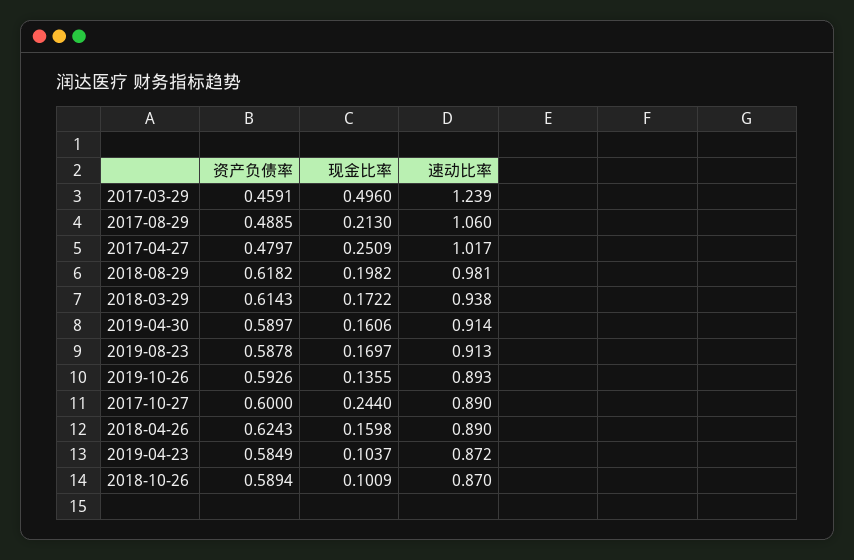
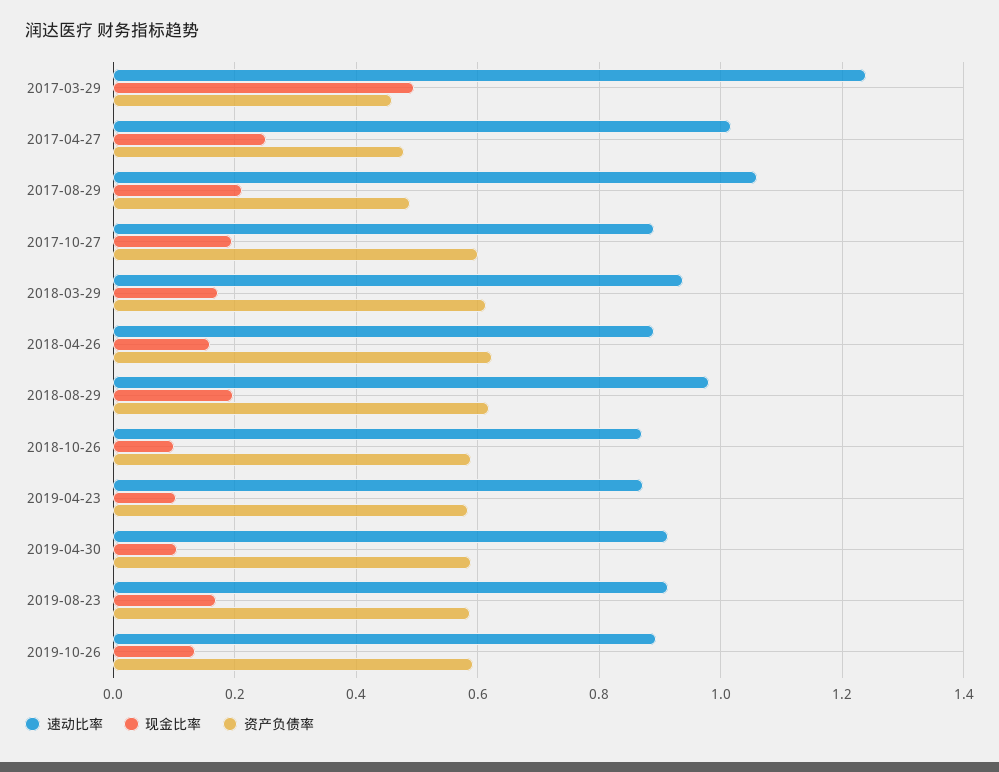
  {
    "资产负债率": {
      "2017-03-29": 0.4591,
      "2017-08-29": 0.4885,
      "2017-04-27": 0.4797,
      "2018-08-29": 0.6182,
      "2018-03-29": 0.6143,
      "2019-04-30": 0.5897,
      "2019-08-23": 0.5878,
      "2019-10-26": 0.5926,
      "2017-10-27": 0.6,
      "2018-04-26": 0.6243,
      "2019-04-23": 0.5849,
      "2018-10-26": 0.5894
    },
    "现金比率": {
      "2017-03-29": 0.496,
      "2017-08-29": 0.213,
      "2017-04-27": 0.2509,
      "2018-08-29": 0.1982,
      "2018-03-29": 0.1722,
-     "2019-04-30": 0.1606,
+     "2019-04-30": 0.1,
      "2019-08-23": 0.1697,
      "2019-10-26": 0.1355,
-     "2017-10-27": 0.244,
+     "2017-10-27": 0.2,
      "2018-04-26": 0.1598,
      "2019-04-23": 0.1037,
      "2018-10-26": 0.1009
    },
    "速动比率": {
      "2017-03-29": 1.239,
      "2017-08-29": 1.06,
      "2017-04-27": 1.017,
      "2018-08-29": 0.981,
      "2018-03-29": 0.938,
      "2019-04-30": 0.914,
      "2019-08-23": 0.913,
      "2019-10-26": 0.893,
      "2017-10-27": 0.89,
      "2018-04-26": 0.89,
      "2019-04-23": 0.872,
      "2018-10-26": 0.87
    }
  }

